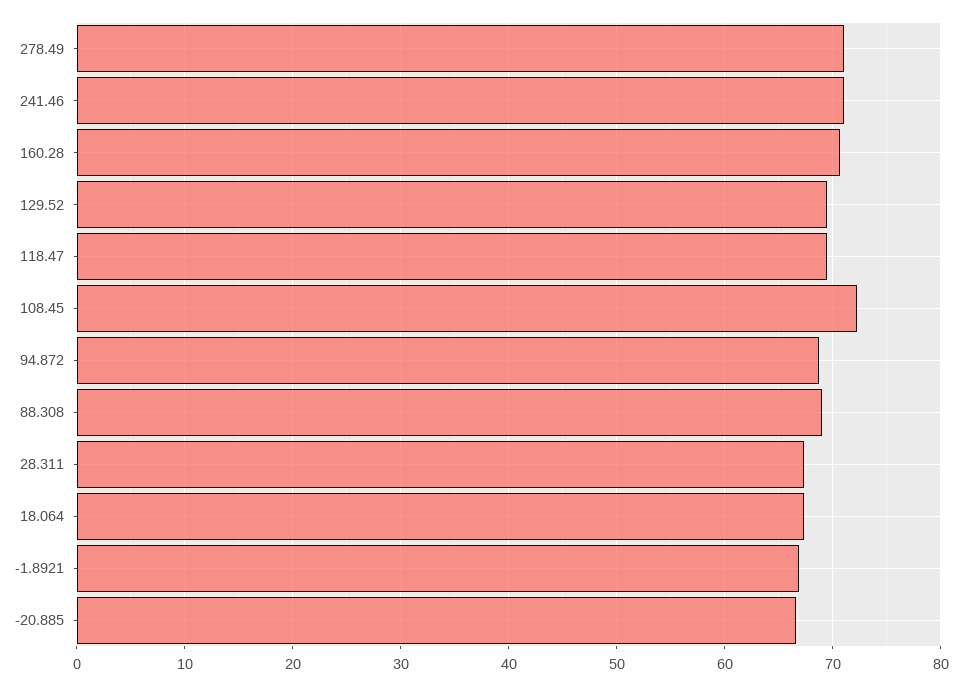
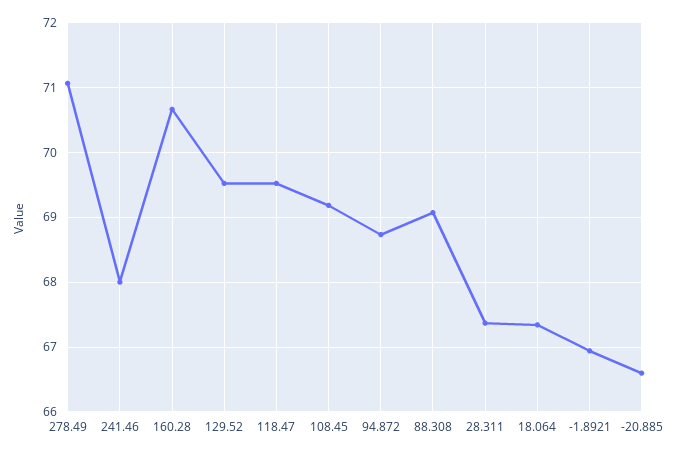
  {
    "278.49": 71.1,
-   "241.46": 71,
+   "241.46": 68,
    "160.28": 70.7,
    "129.52": 69.5,
    "118.47": 69.5,
-   "108.45": 72,
+   "108.45": 69.2,
    "94.872": 68.7,
    "88.308": 69.1,
    "28.311": 67.4,
    "18.064": 67.3,
    "-1.8921": 66.9,
    "-20.885": 66.6
  }

